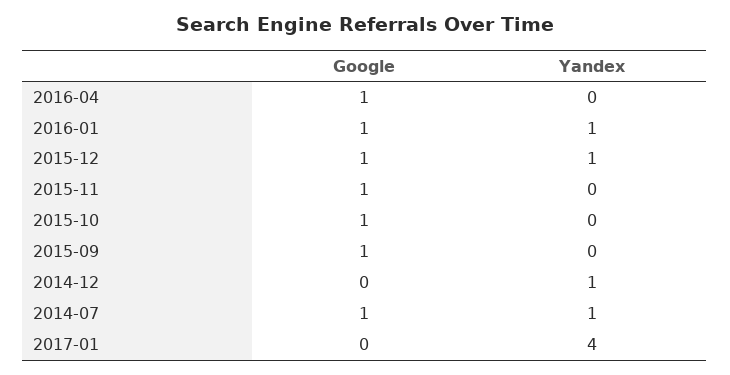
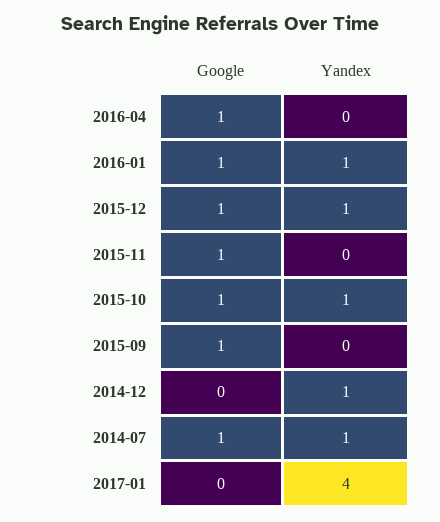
  {
    "Google": {
      "2016-04": 1,
      "2016-01": 1,
      "2015-12": 1,
      "2015-11": 1,
      "2015-10": 1,
      "2015-09": 1,
      "2014-12": 0,
      "2014-07": 1,
      "2017-01": 0
    },
    "Yandex": {
      "2016-04": 0,
      "2016-01": 1,
      "2015-12": 1,
      "2015-11": 0,
-     "2015-10": 0,
+     "2015-10": 1,
      "2015-09": 0,
      "2014-12": 1,
      "2014-07": 1,
      "2017-01": 4
    }
  }

